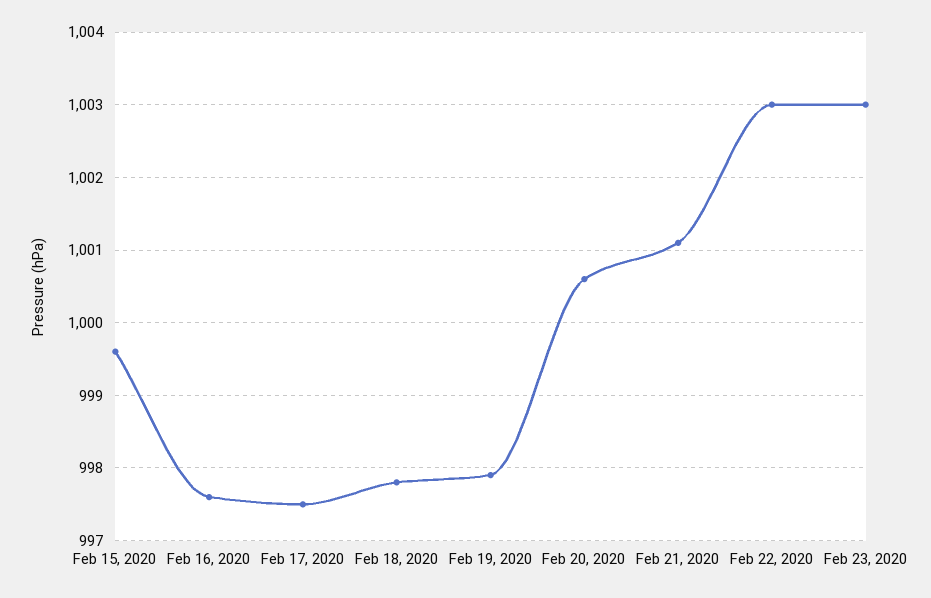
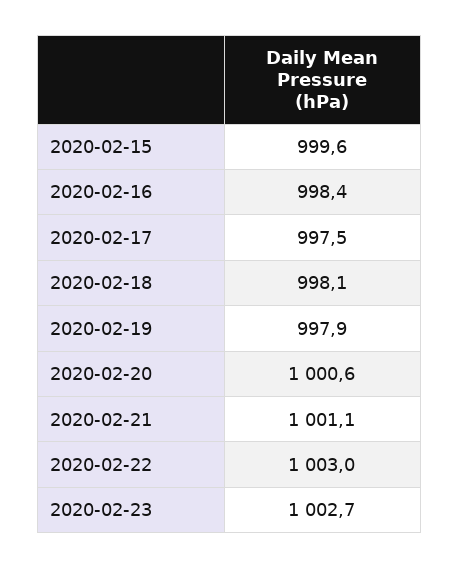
  {
    "Feb 15, 2020": 999.6,
-   "Feb 16, 2020": 997.6,
+   "Feb 16, 2020": 998.4,
    "Feb 17, 2020": 997.5,
-   "Feb 18, 2020": 997.8,
+   "Feb 18, 2020": 998.1,
    "Feb 19, 2020": 997.9,
    "Feb 20, 2020": 1000.6,
    "Feb 21, 2020": 1001.1,
    "Feb 22, 2020": 1003,
-   "Feb 23, 2020": 1003
+   "Feb 23, 2020": 1002.7
  }

